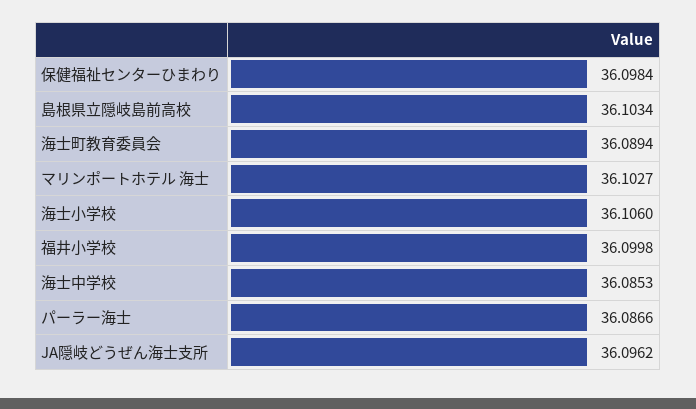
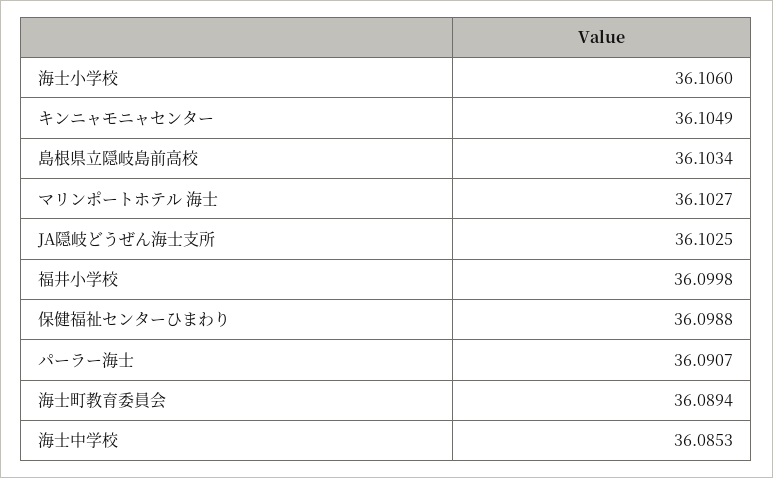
  {
-   "保健福祉センターひまわり": 36.0984,
+   "保健福祉センターひまわり": 36.0988,
    "島根県立隠岐島前高校": 36.1034,
    "海士町教育委員会": 36.0894,
    "マリンポートホテル 海士": 36.1027,
    "海士小学校": 36.106,
    "福井小学校": 36.0998,
    "海士中学校": 36.0853,
-   "パーラー海士": 36.0866,
+   "パーラー海士": 36.0907,
-   "JA隠岐どうぜん海士支所": 36.0962
+   "JA隠岐どうぜん海士支所": 36.1025,
+   "キンニャモニャセンター": 36.1049
  }

